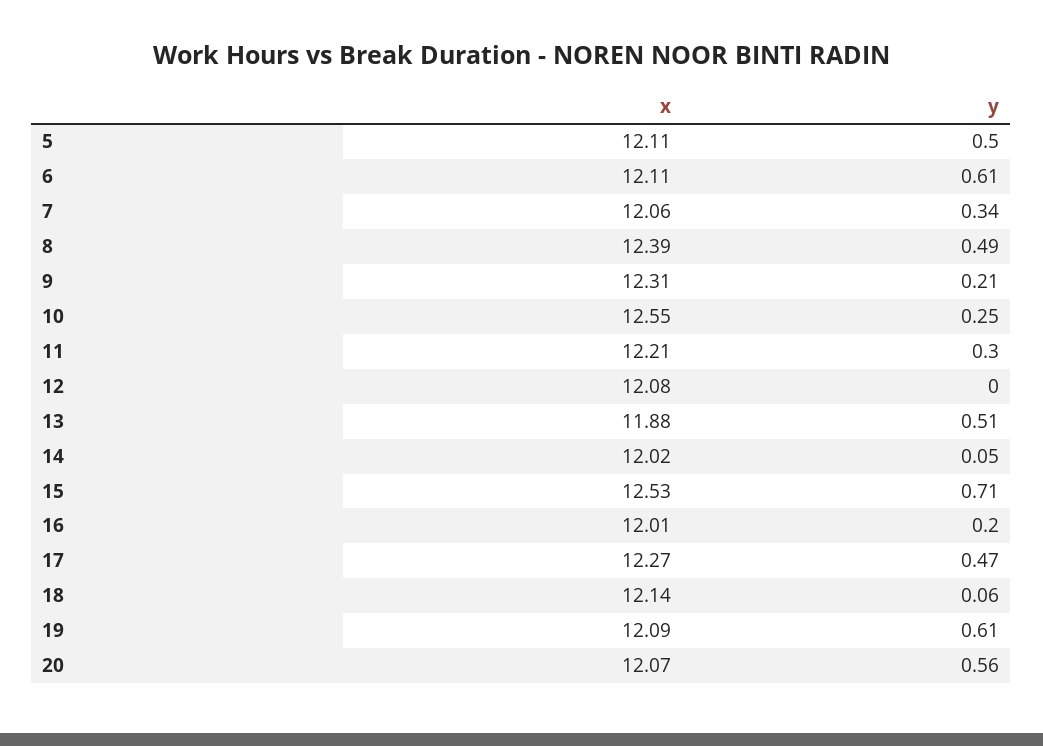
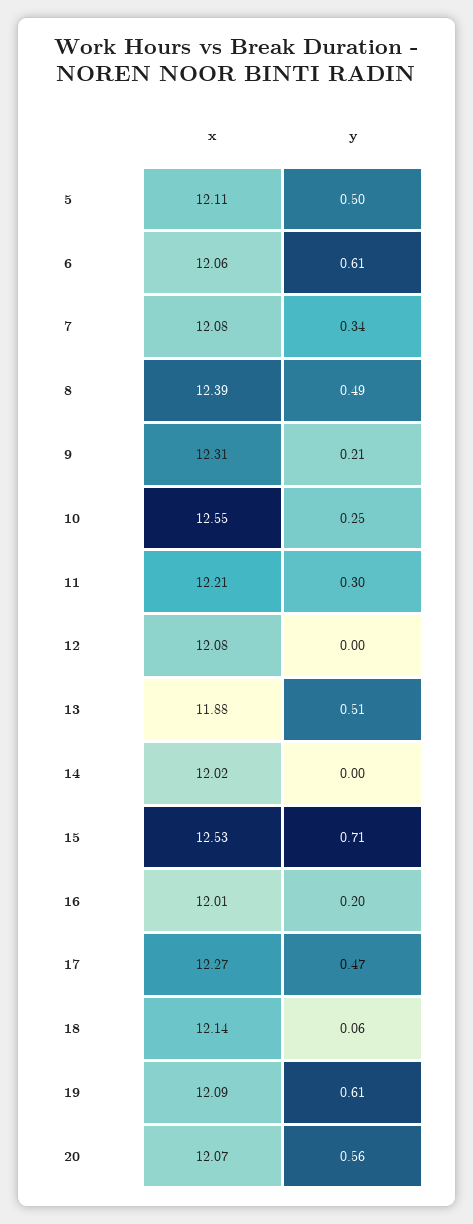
  {
    "x": {
      "5": 12.11,
-     "6": 12.11,
+     "6": 12.06,
-     "7": 12.06,
+     "7": 12.08,
      "8": 12.39,
      "9": 12.31,
      "10": 12.55,
      "11": 12.21,
      "12": 12.08,
      "13": 11.88,
      "14": 12.02,
      "15": 12.53,
      "16": 12.01,
      "17": 12.27,
      "18": 12.14,
      "19": 12.09,
      "20": 12.07
    },
    "y": {
      "5": 0.5,
      "6": 0.61,
      "7": 0.34,
      "8": 0.49,
      "9": 0.21,
      "10": 0.25,
      "11": 0.3,
      "12": 0,
      "13": 0.51,
-     "14": 0.05,
+     "14": 0,
      "15": 0.71,
      "16": 0.2,
      "17": 0.47,
      "18": 0.06,
      "19": 0.61,
      "20": 0.56
    }
  }

